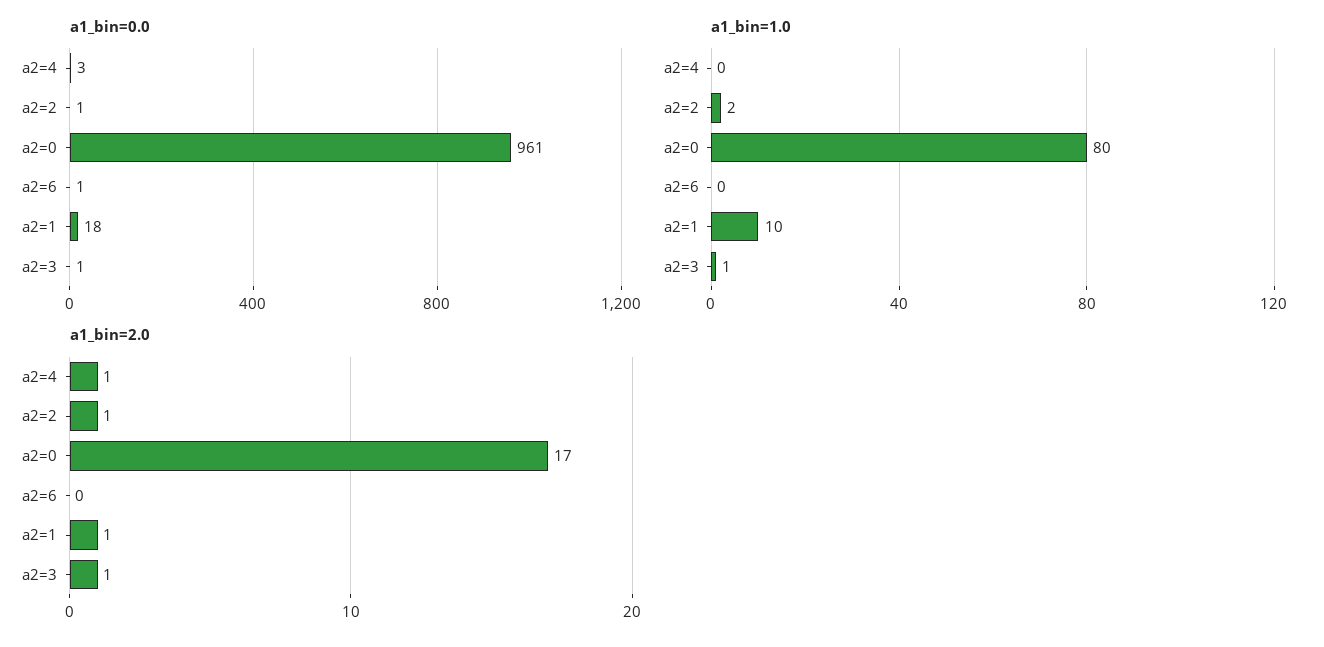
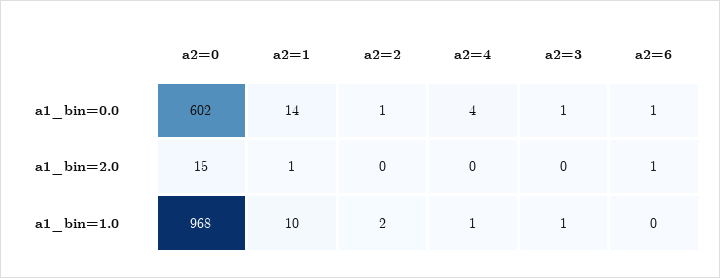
  {
    "a1_bin=0.0": {
-     "a2=4": 3,
+     "a2=4": 4,
      "a2=2": 1,
-     "a2=0": 961,
+     "a2=0": 602,
      "a2=6": 1,
-     "a2=1": 18,
+     "a2=1": 14,
      "a2=3": 1
    },
    "a1_bin=1.0": {
-     "a2=4": 0,
+     "a2=4": 1,
      "a2=2": 2,
-     "a2=0": 80,
+     "a2=0": 968,
      "a2=6": 0,
      "a2=1": 10,
      "a2=3": 1
    },
    "a1_bin=2.0": {
-     "a2=4": 1,
+     "a2=4": 0,
-     "a2=2": 1,
+     "a2=2": 0,
-     "a2=0": 17,
+     "a2=0": 15,
-     "a2=6": 0,
+     "a2=6": 1,
      "a2=1": 1,
-     "a2=3": 1
+     "a2=3": 0
    }
  }

